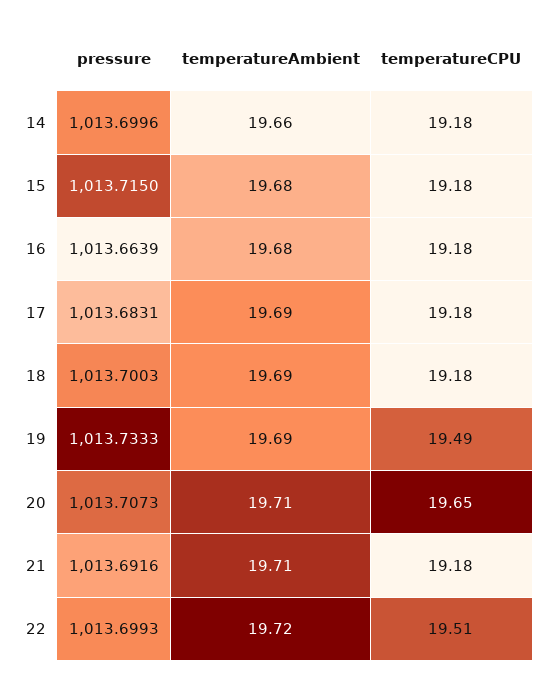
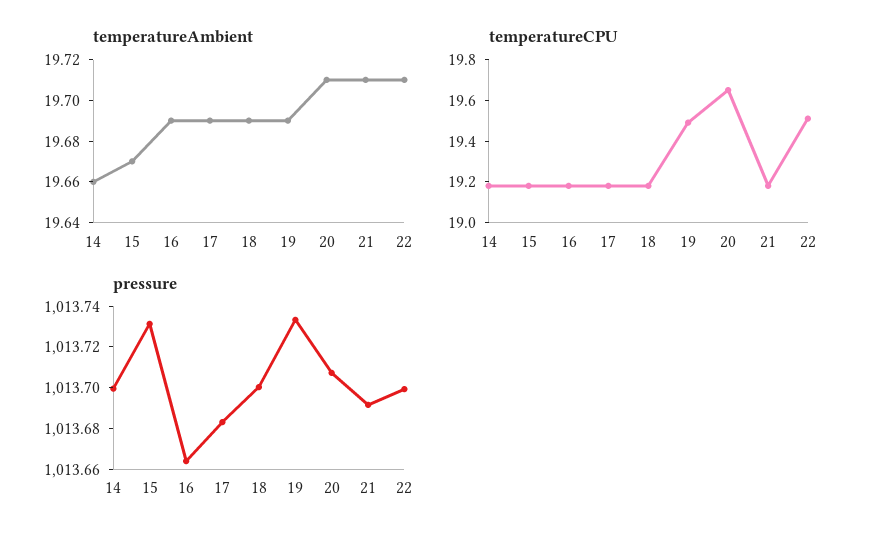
  {
    "pressure": {
      "14": 1013.6996,
-     "15": 1013.715,
+     "15": 1013.73,
      "16": 1013.6639,
      "17": 1013.6831,
      "18": 1013.7003,
      "19": 1013.7333,
      "20": 1013.7073,
      "21": 1013.6916,
      "22": 1013.6993
    },
    "temperatureAmbient": {
      "14": 19.66,
-     "15": 19.68,
+     "15": 19.67,
-     "16": 19.68,
+     "16": 19.69,
      "17": 19.69,
      "18": 19.69,
      "19": 19.69,
      "20": 19.71,
      "21": 19.71,
-     "22": 19.72
+     "22": 19.71
    },
    "temperatureCPU": {
      "14": 19.18,
      "15": 19.18,
      "16": 19.18,
      "17": 19.18,
      "18": 19.18,
      "19": 19.49,
      "20": 19.65,
      "21": 19.18,
      "22": 19.51
    }
  }

